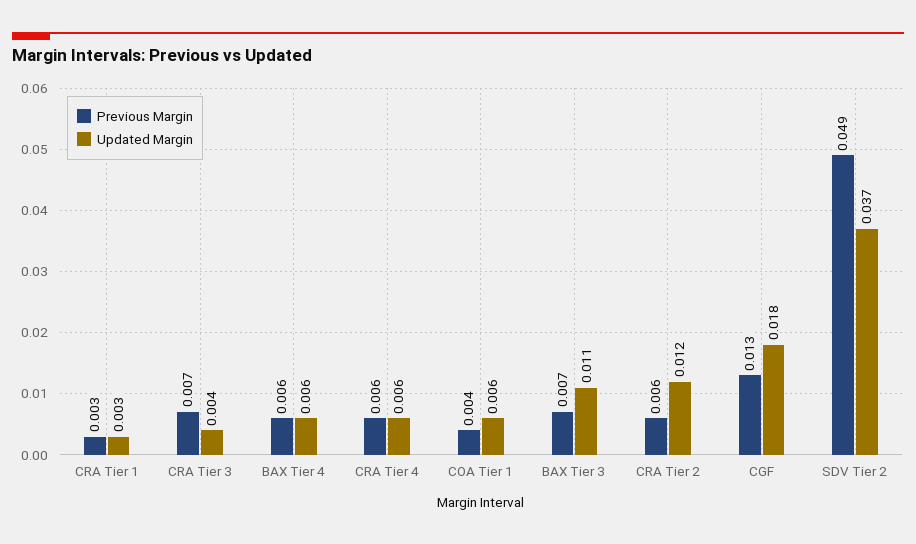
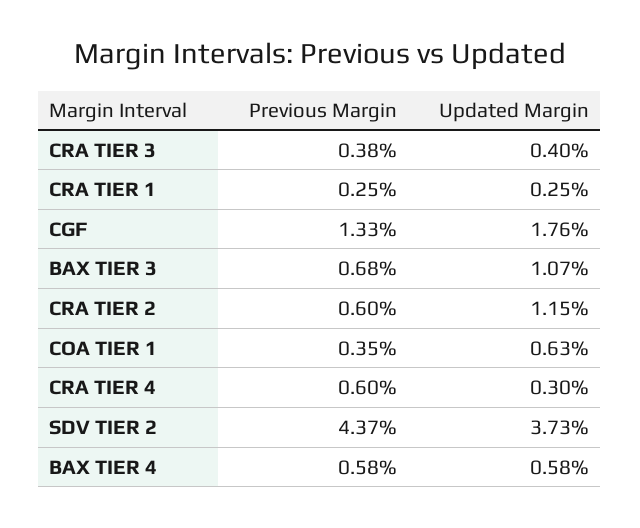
  {
    "Previous Margin": {
      "CRA Tier 1": 0.0025,
-     "CRA Tier 3": 0.007,
+     "CRA Tier 3": 0.0038,
      "BAX Tier 4": 0.0058,
      "CRA Tier 4": 0.006,
      "COA Tier 1": 0.0035,
      "BAX Tier 3": 0.0068,
      "CRA Tier 2": 0.006,
      "CGF": 0.0133,
-     "SDV Tier 2": 0.049
+     "SDV Tier 2": 0.0437
    },
    "Updated Margin": {
      "CRA Tier 1": 0.0025,
      "CRA Tier 3": 0.004,
      "BAX Tier 4": 0.0058,
-     "CRA Tier 4": 0.006,
+     "CRA Tier 4": 0.003,
      "COA Tier 1": 0.0063,
      "BAX Tier 3": 0.0107,
      "CRA Tier 2": 0.0115,
      "CGF": 0.0176,
      "SDV Tier 2": 0.0373
    }
  }

